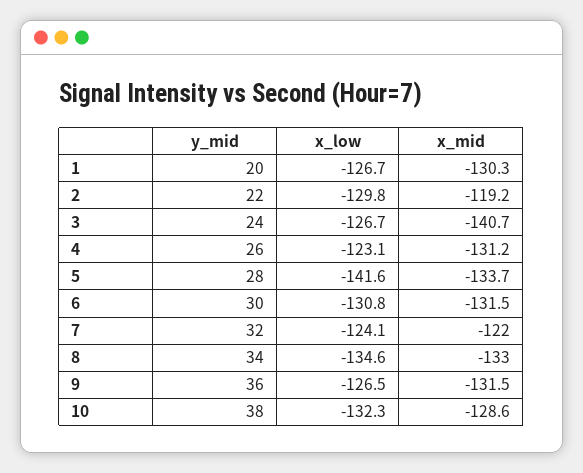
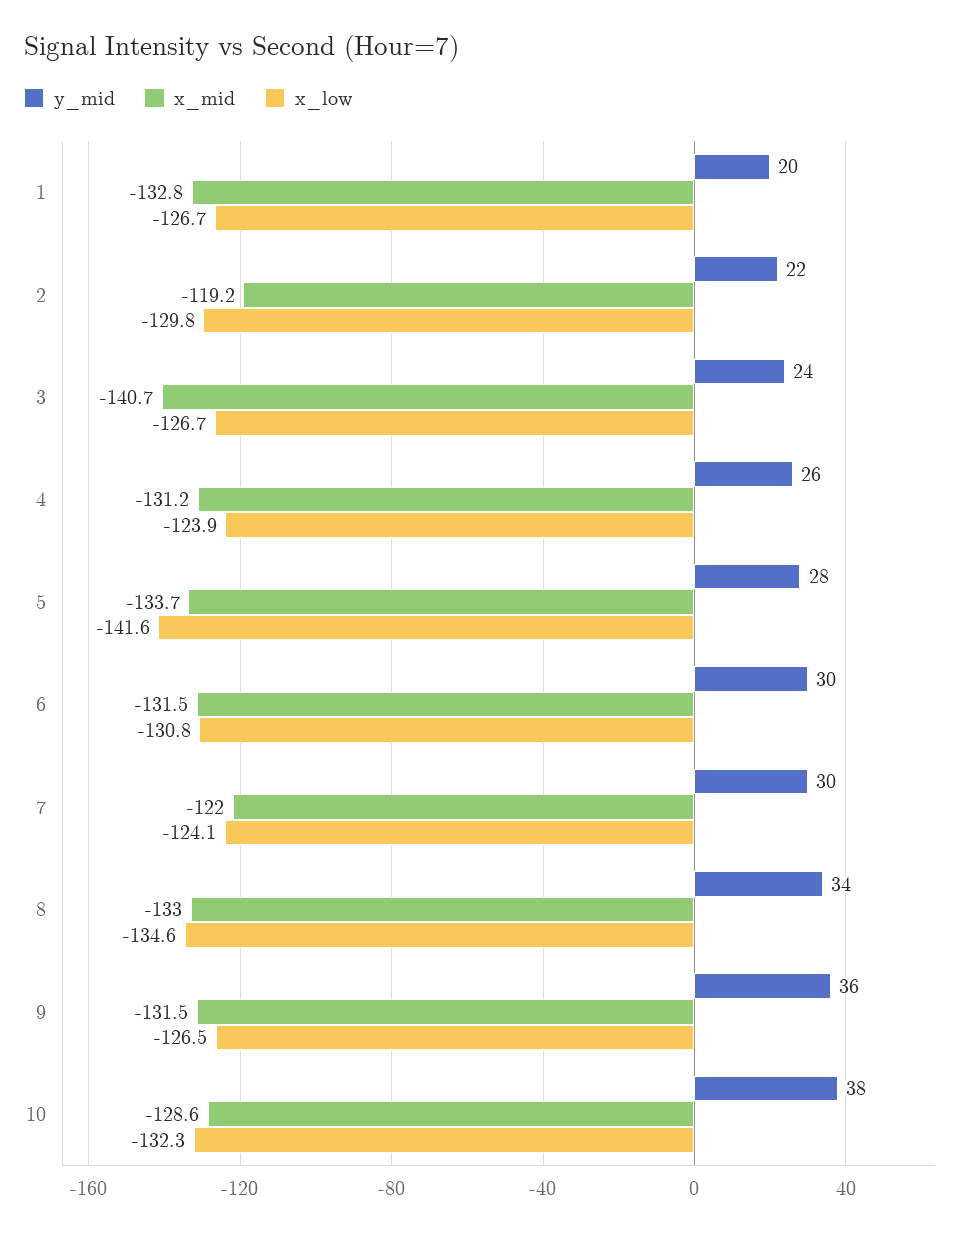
  {
    "y_mid": {
      "1": 20,
      "2": 22,
      "3": 24,
      "4": 26,
      "5": 28,
      "6": 30,
-     "7": 32,
+     "7": 30,
      "8": 34,
      "9": 36,
      "10": 38
    },
    "x_low": {
      "1": -126.7,
      "2": -129.8,
      "3": -126.7,
-     "4": -123.1,
+     "4": -123.9,
      "5": -141.6,
      "6": -130.8,
      "7": -124.1,
      "8": -134.6,
      "9": -126.5,
      "10": -132.3
    },
    "x_mid": {
-     "1": -130.3,
+     "1": -132.8,
      "2": -119.2,
      "3": -140.7,
      "4": -131.2,
      "5": -133.7,
      "6": -131.5,
      "7": -122,
      "8": -133,
      "9": -131.5,
      "10": -128.6
    }
  }

